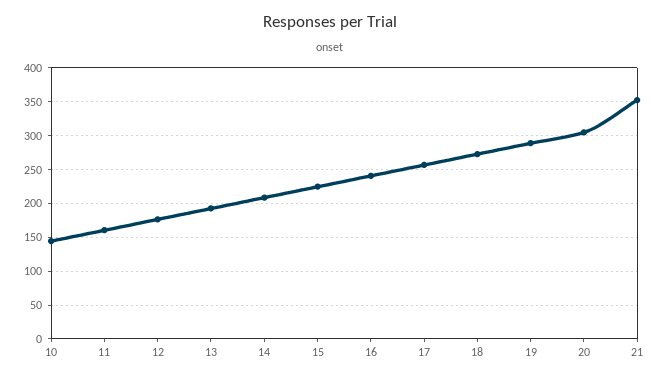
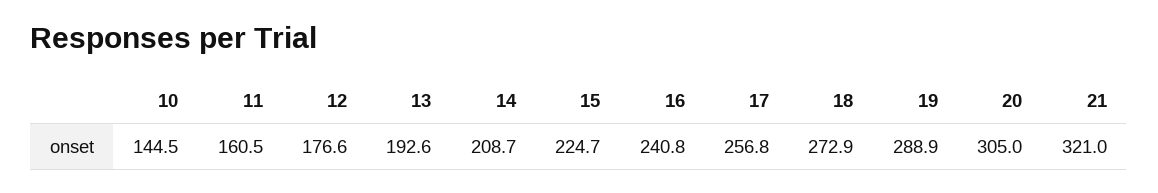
  {
    "10": 144.5,
    "11": 160.5,
    "12": 176.6,
    "13": 192.6,
    "14": 208.7,
    "15": 224.7,
    "16": 240.8,
    "17": 256.8,
    "18": 272.9,
    "19": 288.9,
    "20": 305,
-   "21": 350
+   "21": 321
  }

